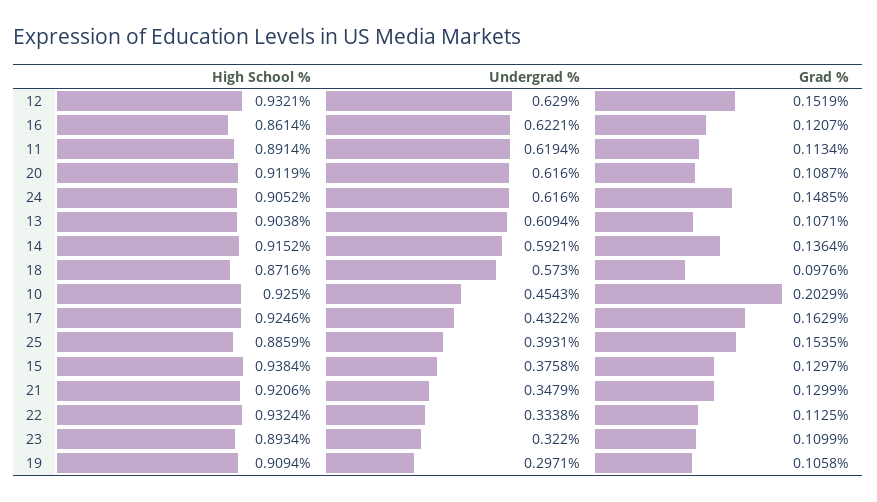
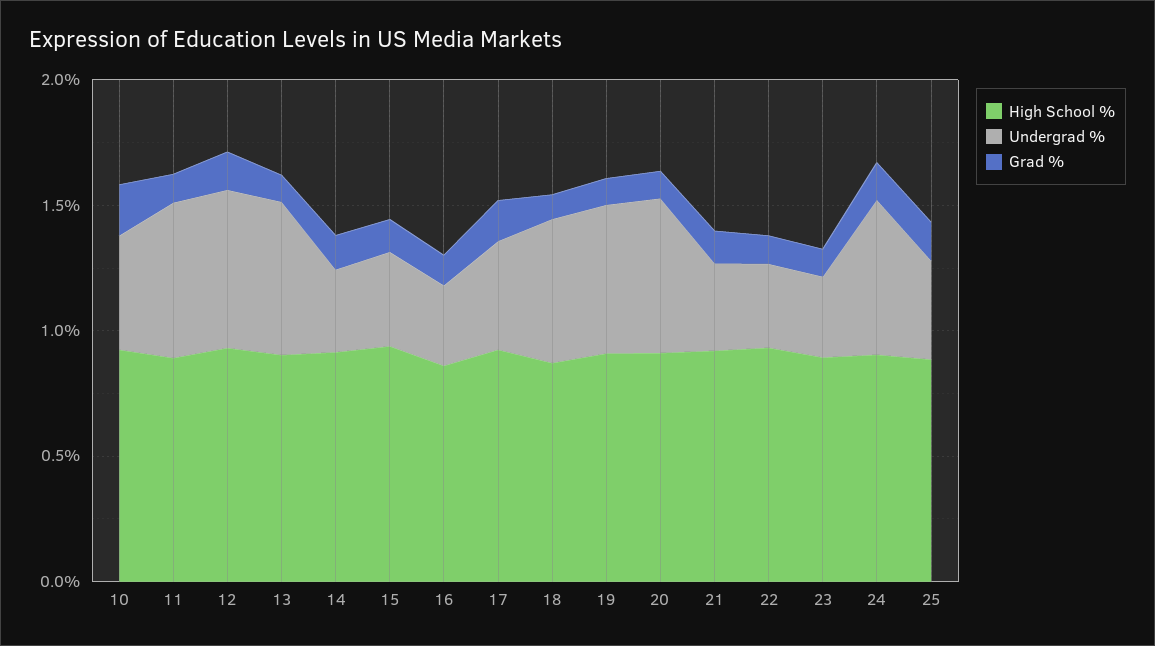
  {
    "High School %": {
      "12": 0.9321,
      "16": 0.8614,
      "11": 0.8914,
      "20": 0.9119,
      "24": 0.9052,
      "13": 0.9038,
      "14": 0.9152,
      "18": 0.8716,
      "10": 0.925,
      "17": 0.9246,
      "25": 0.8859,
      "15": 0.9384,
      "21": 0.9206,
      "22": 0.9324,
      "23": 0.8934,
      "19": 0.9094
    },
    "Undergrad %": {
      "12": 0.629,
-     "16": 0.6221,
+     "16": 0.3,
      "11": 0.6194,
      "20": 0.616,
      "24": 0.616,
      "13": 0.6094,
-     "14": 0.5921,
+     "14": 0.3,
      "18": 0.573,
      "10": 0.4543,
      "17": 0.4322,
      "25": 0.3931,
      "15": 0.3758,
      "21": 0.3479,
      "22": 0.3338,
      "23": 0.322,
-     "19": 0.2971
+     "19": 0.6
    },
    "Grad %": {
      "12": 0.1519,
      "16": 0.1207,
      "11": 0.1134,
      "20": 0.1087,
      "24": 0.1485,
      "13": 0.1071,
      "14": 0.1364,
      "18": 0.0976,
      "10": 0.2029,
      "17": 0.1629,
      "25": 0.1535,
      "15": 0.1297,
      "21": 0.1299,
      "22": 0.1125,
      "23": 0.1099,
      "19": 0.1058
    }
  }

